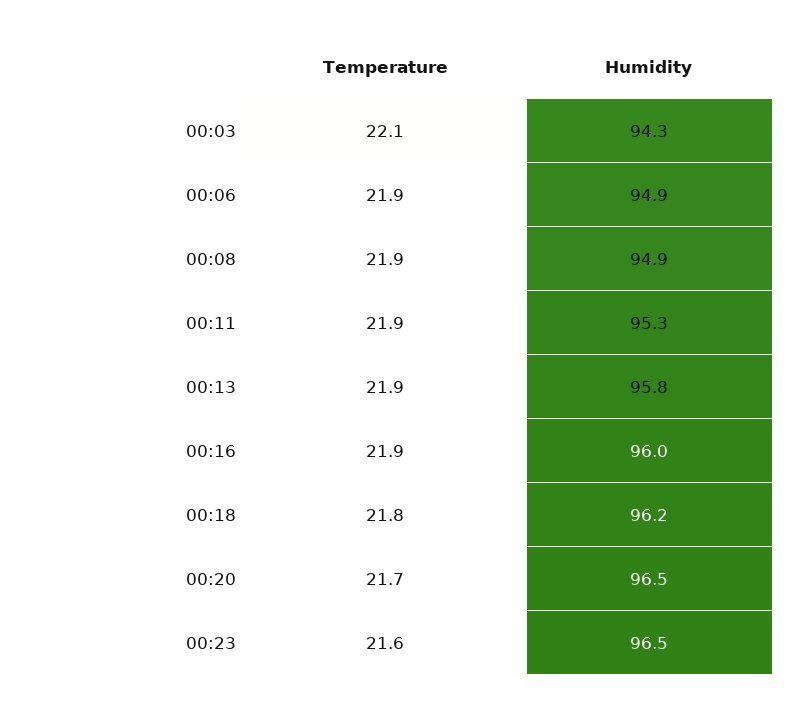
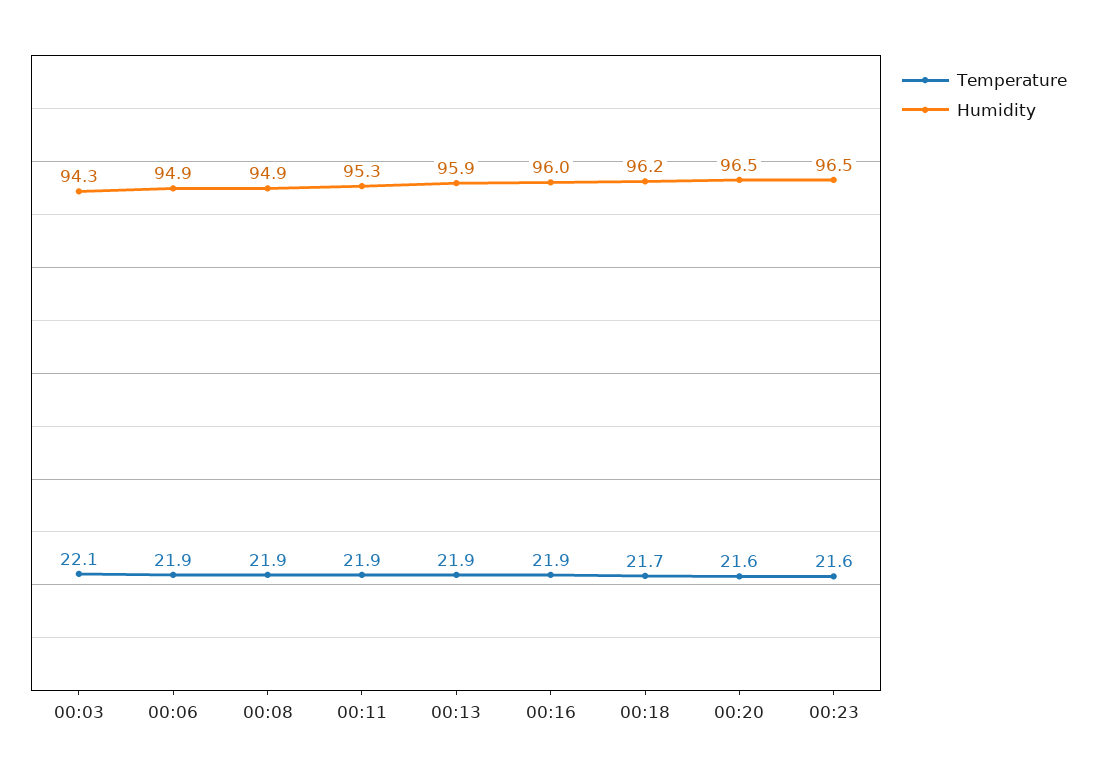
  {
    "Temperature": {
      "00:03": 22.1,
      "00:06": 21.9,
      "00:08": 21.9,
      "00:11": 21.9,
      "00:13": 21.9,
      "00:16": 21.9,
-     "00:18": 21.8,
+     "00:18": 21.7,
-     "00:20": 21.7,
+     "00:20": 21.6,
      "00:23": 21.6
    },
    "Humidity": {
      "00:03": 94.3,
      "00:06": 94.9,
      "00:08": 94.9,
      "00:11": 95.3,
-     "00:13": 95.8,
+     "00:13": 95.9,
      "00:16": 96,
      "00:18": 96.2,
      "00:20": 96.5,
      "00:23": 96.5
    }
  }

